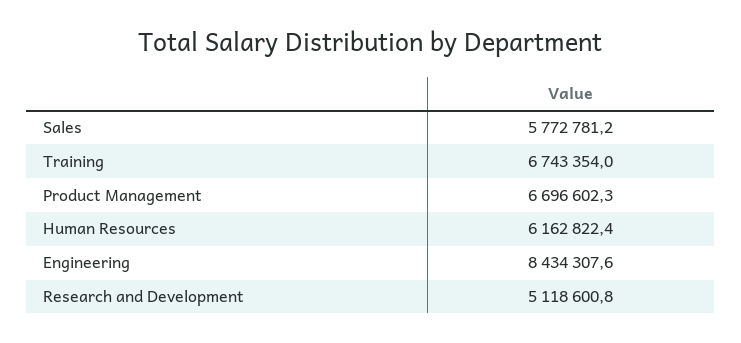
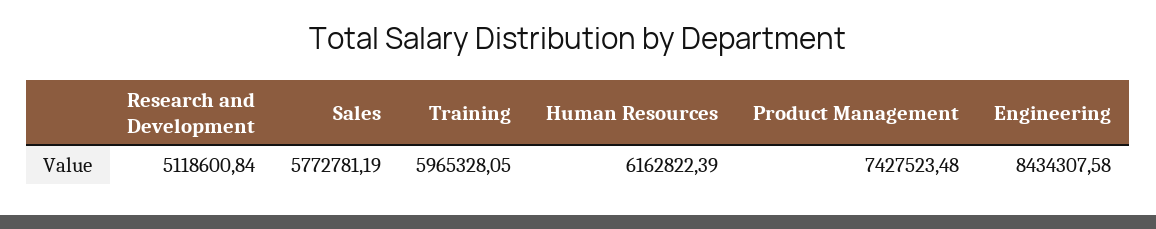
  {
    "Sales": 5772781.19,
-   "Training": 6743354,
+   "Training": 5965328.05,
-   "Product Management": 6696602.3,
+   "Product Management": 7427523.48,
    "Human Resources": 6162822.39,
    "Engineering": 8434307.58,
    "Research and Development": 5118600.84
  }

